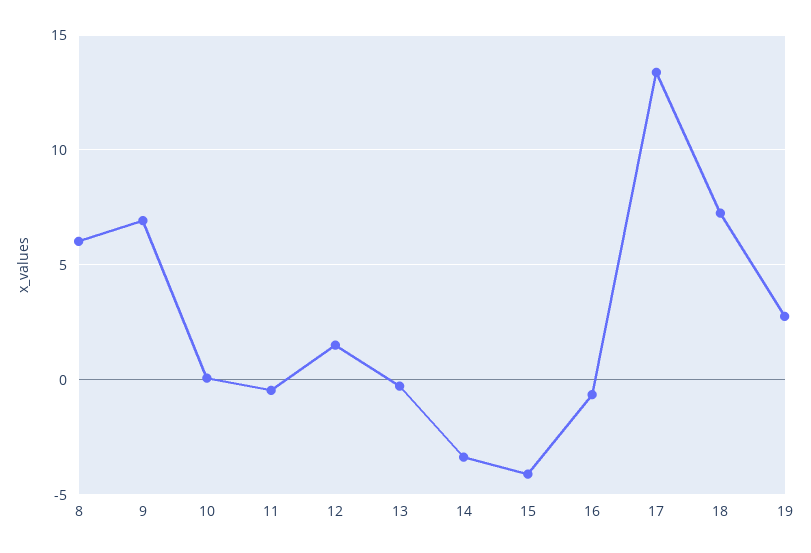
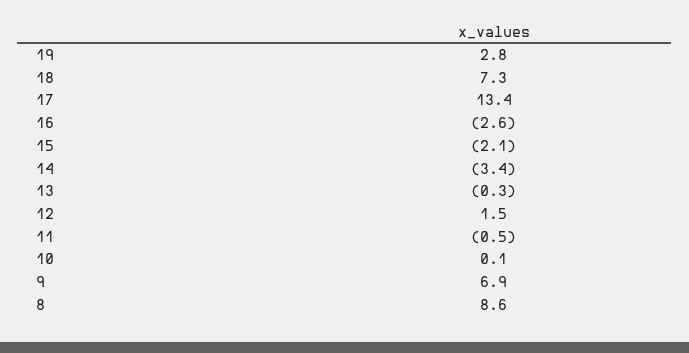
  {
-   "8": 6,
+   "8": 8.6,
    "9": 6.9,
    "10": 0.1,
    "11": -0.5,
    "12": 1.5,
    "13": -0.3,
    "14": -3.4,
-   "15": -4,
+   "15": -2.1,
-   "16": -0.5,
+   "16": -2.6,
    "17": 13.4,
    "18": 7.3,
    "19": 2.8
  }

